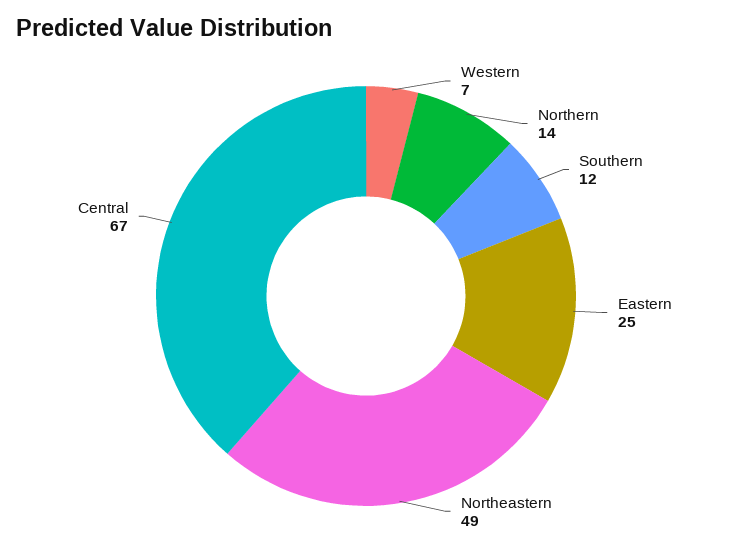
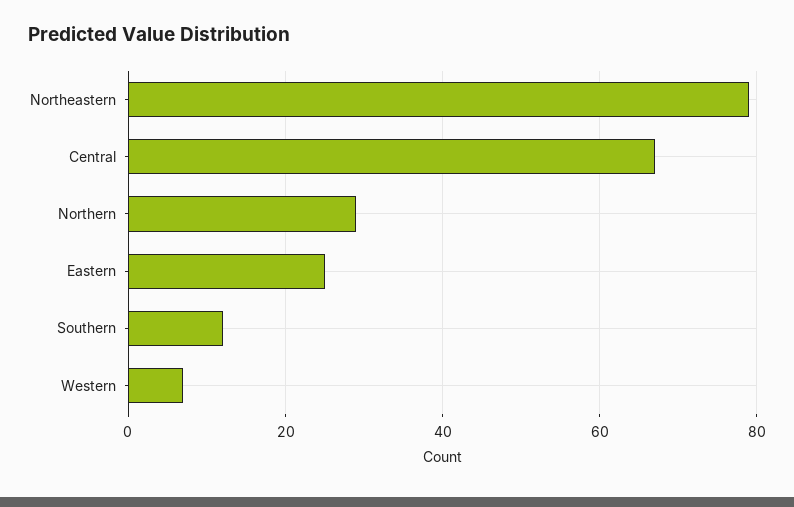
  {
    "Western": 7,
-   "Northern": 14,
+   "Northern": 30,
    "Southern": 12,
    "Eastern": 25,
-   "Northeastern": 49,
+   "Northeastern": 80,
    "Central": 67
  }

